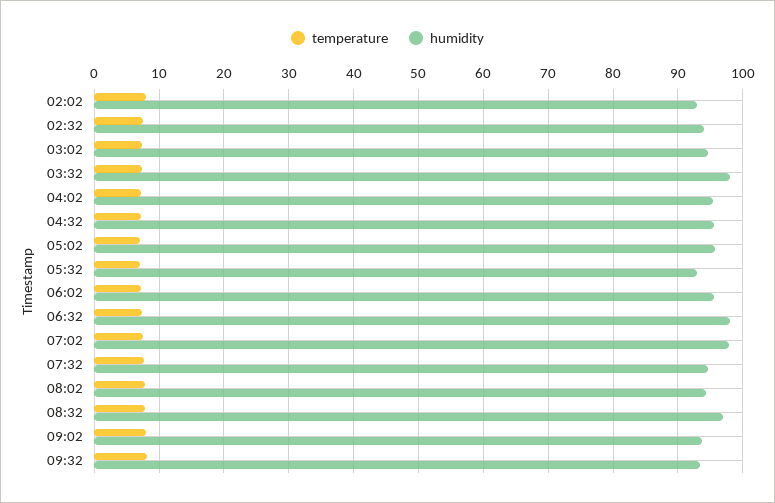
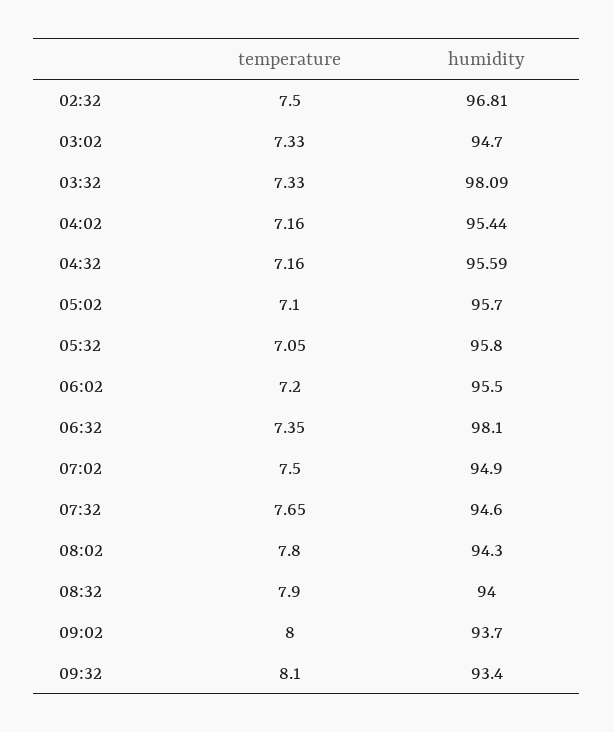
  {
    "temperature": {
-     "02:02": 8,
      "02:32": 7.5,
      "03:02": 7.33,
      "03:32": 7.33,
      "04:02": 7.16,
      "04:32": 7.16,
      "05:02": 7.1,
      "05:32": 7.05,
      "06:02": 7.2,
      "06:32": 7.35,
      "07:02": 7.5,
      "07:32": 7.65,
      "08:02": 7.8,
      "08:32": 7.9,
      "09:02": 8,
      "09:32": 8.1
    },
    "humidity": {
-     "02:02": 93,
-     "02:32": 94,
+     "02:32": 96.81,
      "03:02": 94.7,
      "03:32": 98.09,
      "04:02": 95.44,
      "04:32": 95.59,
      "05:02": 95.7,
-     "05:32": 93,
+     "05:32": 95.8,
      "06:02": 95.5,
      "06:32": 98.1,
-     "07:02": 98,
+     "07:02": 94.9,
      "07:32": 94.6,
      "08:02": 94.3,
-     "08:32": 97,
+     "08:32": 94,
      "09:02": 93.7,
      "09:32": 93.4
    }
  }

